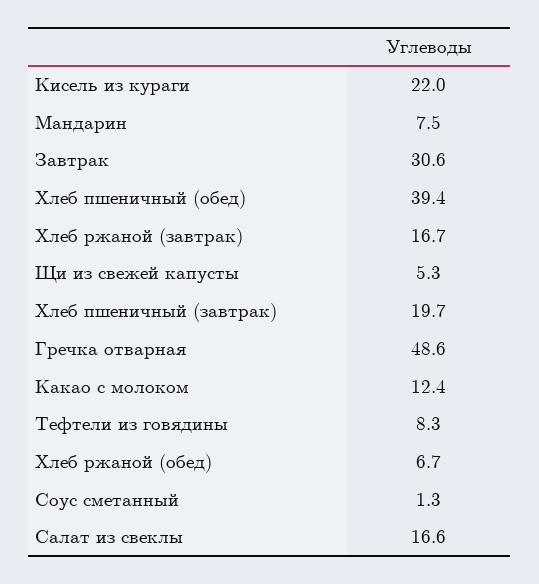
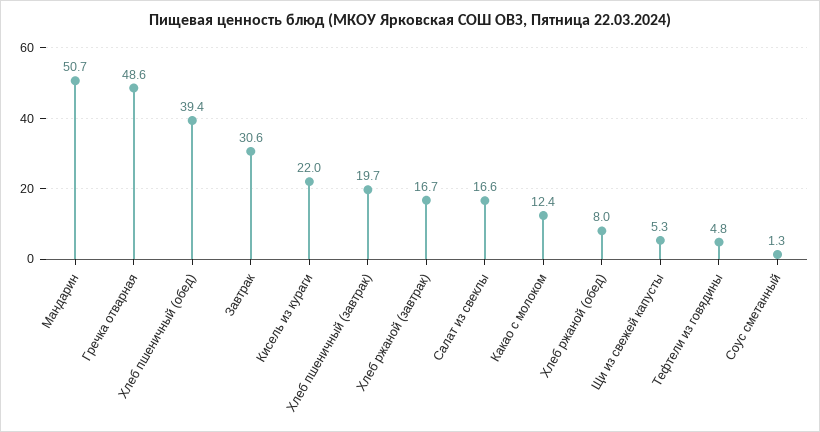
  {
    "Кисель из кураги": 22,
-   "Мандарин": 7.5,
+   "Мандарин": 50.7,
    "Завтрак": 30.6,
    "Хлеб пшеничный (обед)": 39.4,
    "Хлеб ржаной (завтрак)": 16.7,
    "Щи из свежей капусты": 5.3,
    "Хлеб пшеничный (завтрак)": 19.7,
    "Гречка отварная": 48.6,
    "Какао с молоком": 12.4,
-   "Тефтели из говядины": 8.3,
+   "Тефтели из говядины": 4.8,
-   "Хлеб ржаной (обед)": 6.7,
+   "Хлеб ржаной (обед)": 8,
    "Соус сметанный": 1.3,
    "Салат из свеклы": 16.6
  }

